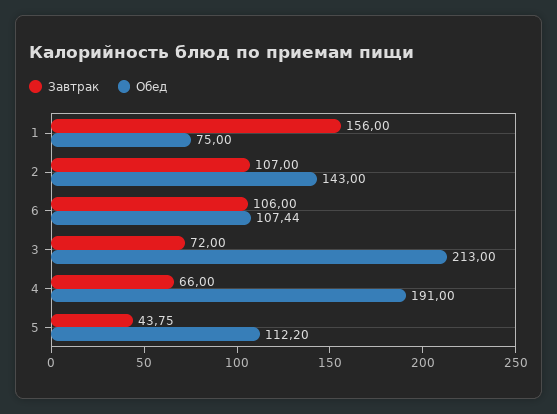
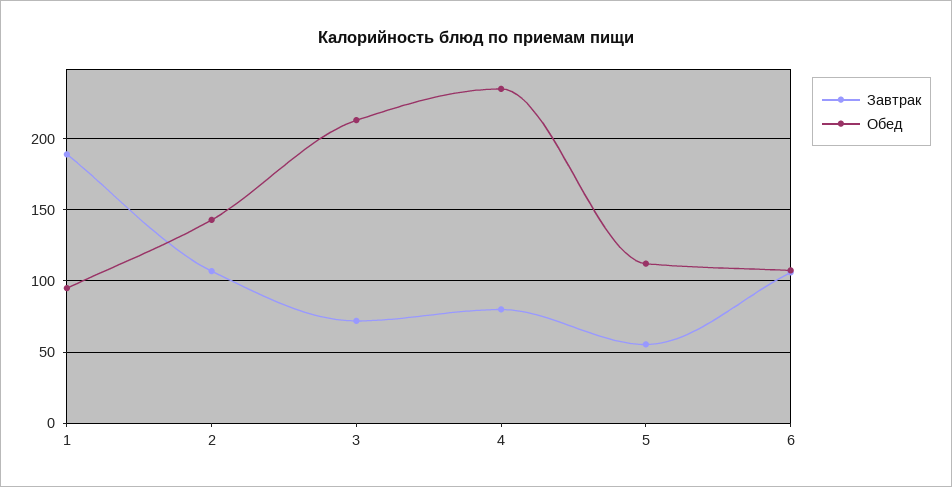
  {
    "Завтрак": {
-     "1": 156,
+     "1": 190,
      "2": 107,
      "6": 106,
      "3": 72,
-     "4": 66,
+     "4": 80,
-     "5": 43.75
+     "5": 55
    },
    "Обед": {
-     "1": 75,
+     "1": 95,
      "2": 143,
      "6": 107.44,
      "3": 213,
-     "4": 191,
+     "4": 235,
      "5": 112.2
    }
  }

